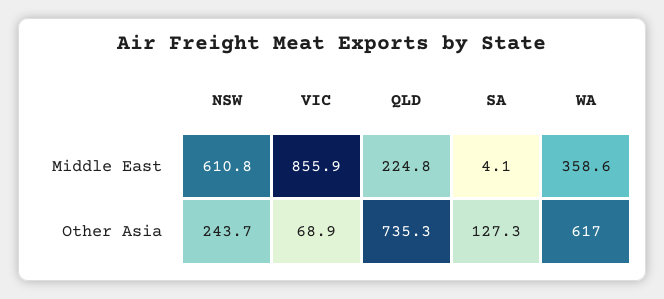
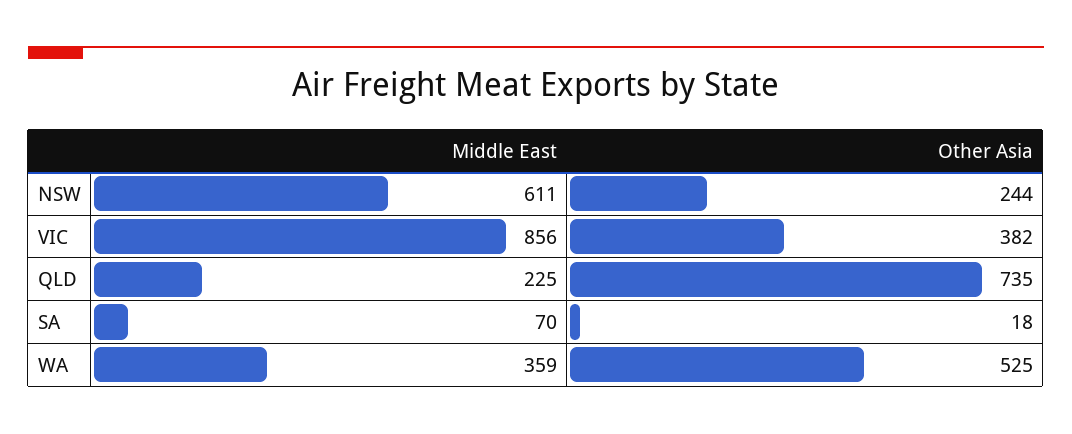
  {
    "NSW": {
      "Middle East": 610.8,
      "Other Asia": 243.7
    },
    "VIC": {
      "Middle East": 855.9,
-     "Other Asia": 68.9
+     "Other Asia": 382
    },
    "QLD": {
      "Middle East": 224.8,
      "Other Asia": 735.3
    },
    "SA": {
-     "Middle East": 4.1,
+     "Middle East": 70,
-     "Other Asia": 127.3
+     "Other Asia": 18
    },
    "WA": {
      "Middle East": 358.6,
-     "Other Asia": 617
+     "Other Asia": 525
    }
  }

